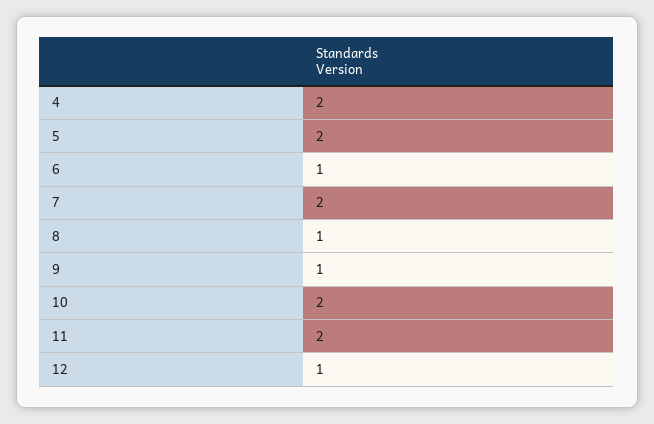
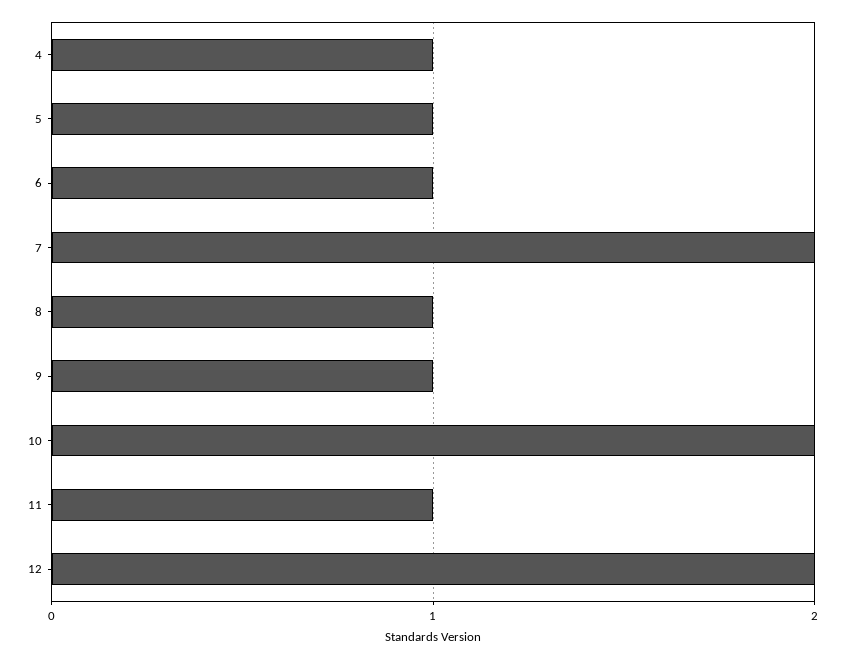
  {
-   "4": 2,
+   "4": 1,
-   "5": 2,
+   "5": 1,
    "6": 1,
    "7": 2,
    "8": 1,
    "9": 1,
    "10": 2,
-   "11": 2,
+   "11": 1,
-   "12": 1
+   "12": 2
  }

